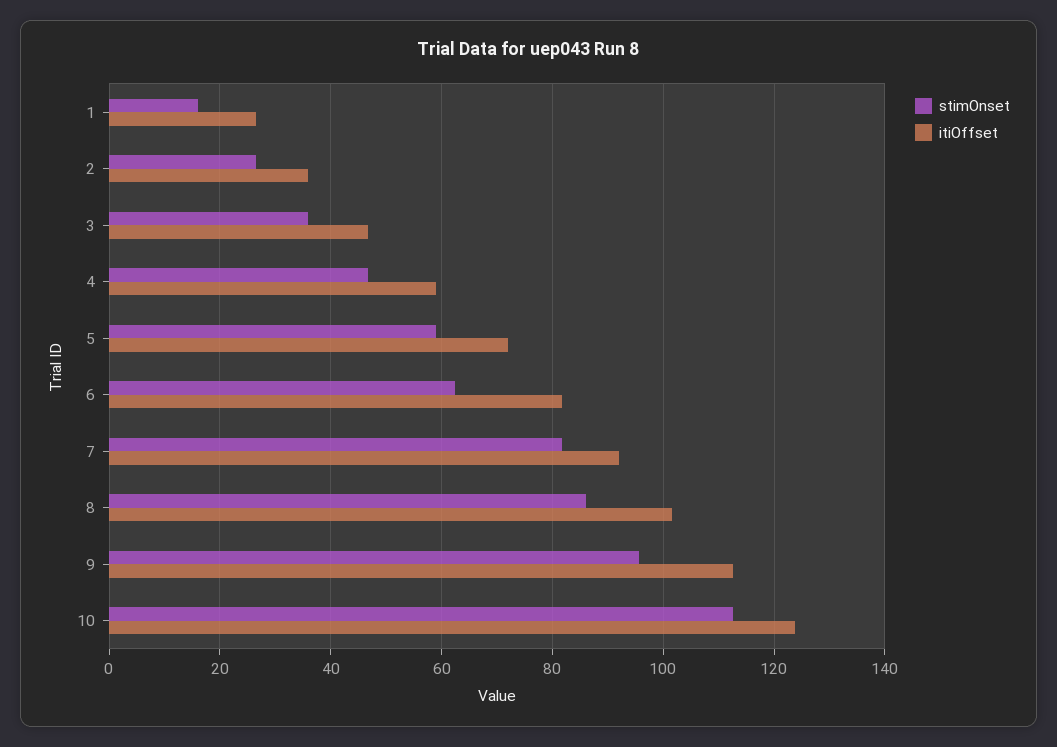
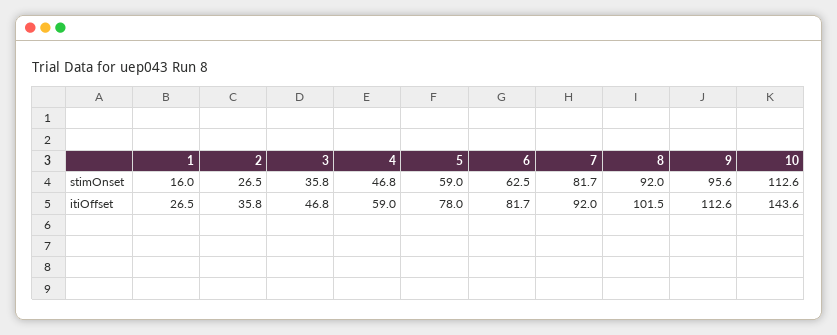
  {
    "stimOnset": {
      "1": 16,
      "2": 26.5,
      "3": 35.8,
      "4": 46.8,
      "5": 59,
      "6": 62.5,
      "7": 81.7,
-     "8": 86,
+     "8": 92,
      "9": 95.6,
      "10": 112.6
    },
    "itiOffset": {
      "1": 26.5,
      "2": 35.8,
      "3": 46.8,
      "4": 59,
-     "5": 72,
+     "5": 78,
      "6": 81.7,
      "7": 92,
      "8": 101.5,
      "9": 112.6,
-     "10": 124
+     "10": 143.6
    }
  }

